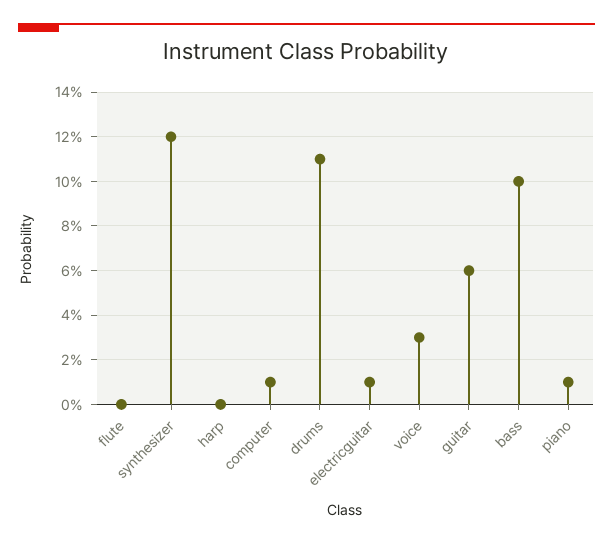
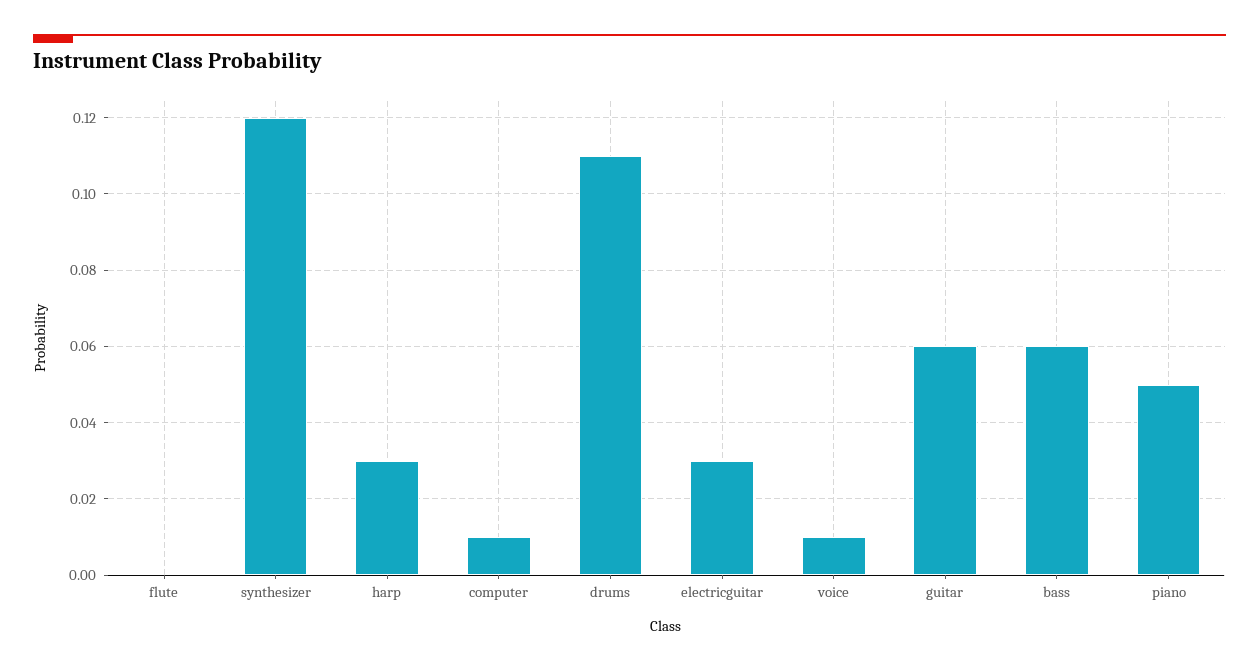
  {
    "flute": 0,
    "synthesizer": 0.12,
-   "harp": 0,
+   "harp": 0.03,
    "computer": 0.01,
    "drums": 0.11,
-   "electricguitar": 0.01,
+   "electricguitar": 0.03,
-   "voice": 0.03,
+   "voice": 0.01,
    "guitar": 0.06,
-   "bass": 0.1,
+   "bass": 0.06,
-   "piano": 0.01
+   "piano": 0.05
  }

